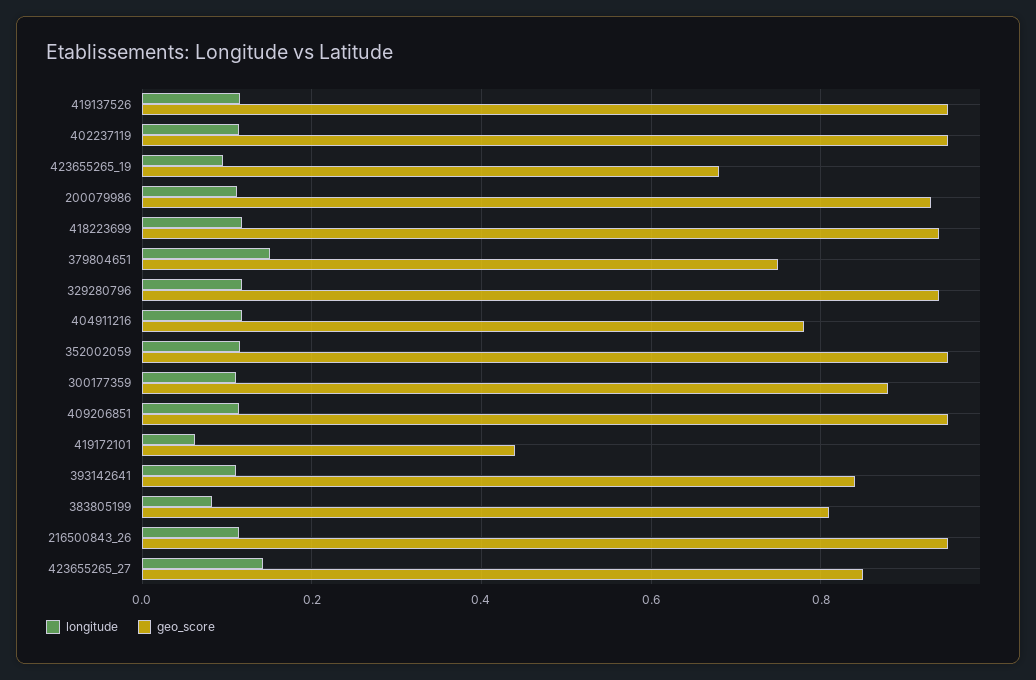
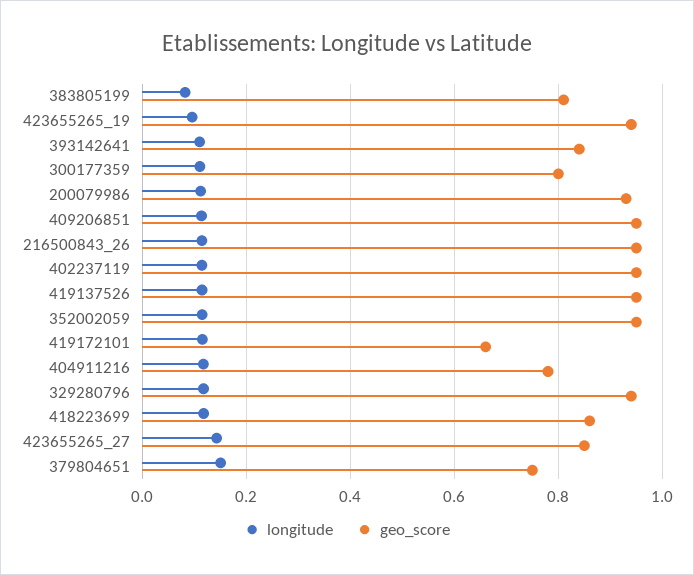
  {
    "longitude": {
      "419137526": 0.12,
      "402237119": 0.12,
      "423655265_19": 0.1,
      "200079986": 0.12,
      "418223699": 0.12,
      "379804651": 0.16,
      "329280796": 0.12,
      "404911216": 0.12,
      "352002059": 0.12,
      "300177359": 0.12,
      "409206851": 0.12,
-     "419172101": 0.06,
+     "419172101": 0.12,
      "393142641": 0.12,
      "383805199": 0.08,
      "216500843_26": 0.12,
      "423655265_27": 0.14
    },
    "geo_score": {
      "419137526": 0.96,
      "402237119": 0.96,
-     "423655265_19": 0.68,
+     "423655265_19": 0.94,
      "200079986": 0.94,
-     "418223699": 0.94,
+     "418223699": 0.86,
      "379804651": 0.76,
      "329280796": 0.94,
      "404911216": 0.78,
      "352002059": 0.96,
-     "300177359": 0.88,
+     "300177359": 0.8,
      "409206851": 0.96,
-     "419172101": 0.44,
+     "419172101": 0.66,
      "393142641": 0.84,
      "383805199": 0.82,
      "216500843_26": 0.96,
      "423655265_27": 0.86
    }
  }

